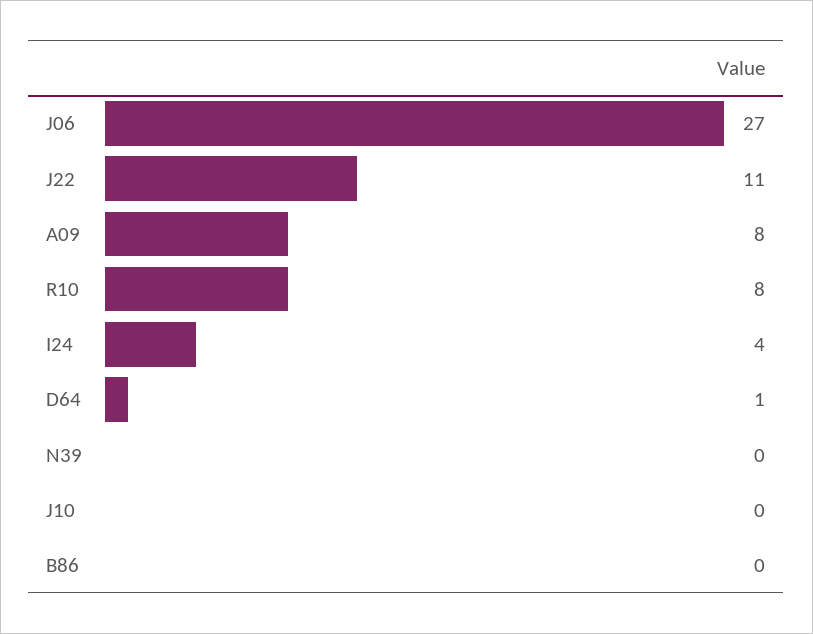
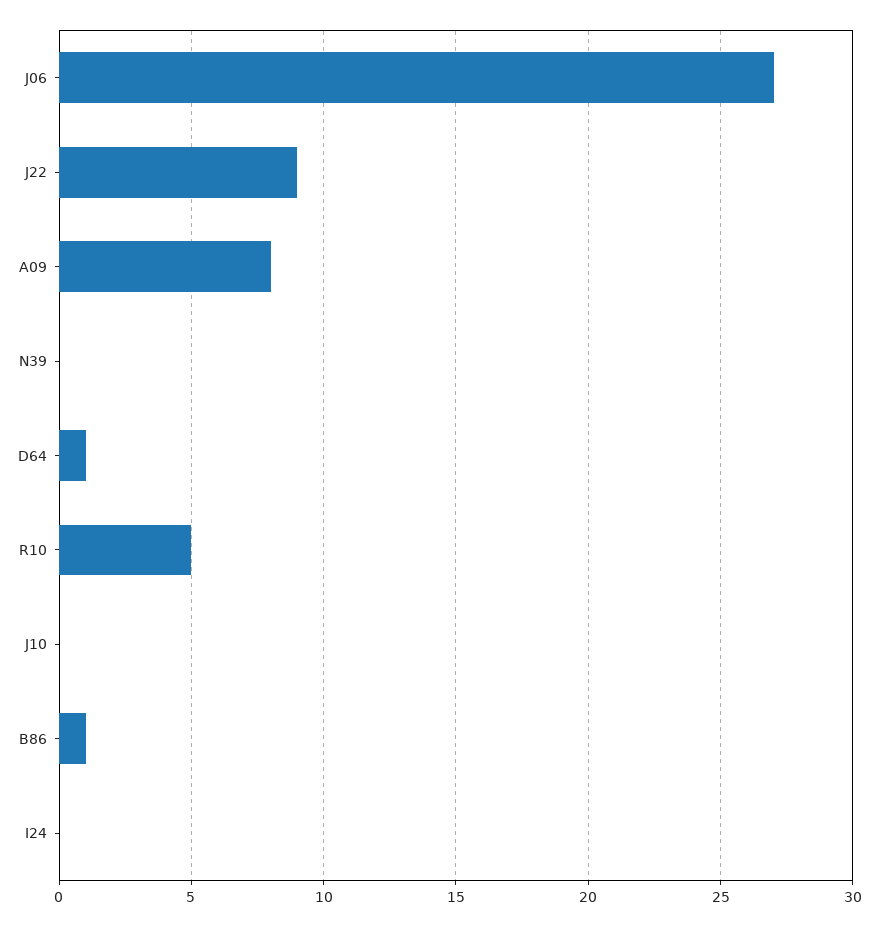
  {
    "J06": 27,
-   "J22": 11,
+   "J22": 9,
    "A09": 8,
-   "R10": 8,
+   "R10": 5,
-   "I24": 4,
+   "I24": 0,
    "D64": 1,
    "N39": 0,
    "J10": 0,
-   "B86": 0
+   "B86": 1
  }

